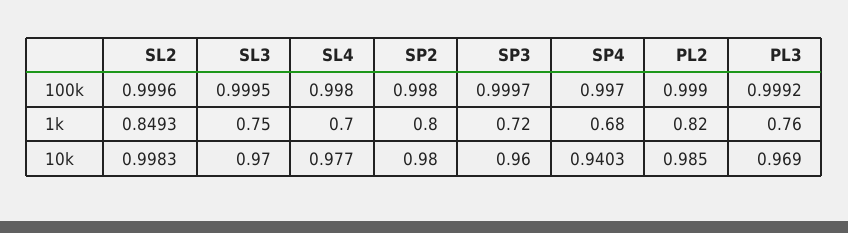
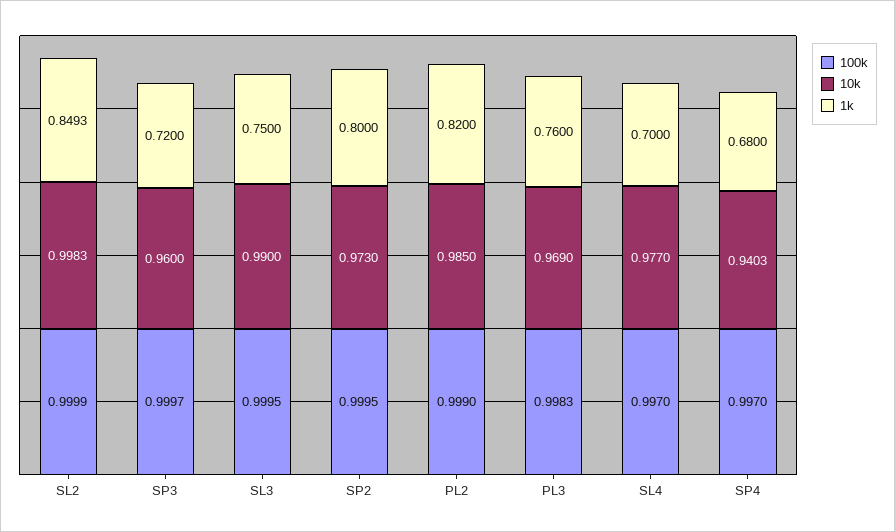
  {
    "100k": {
-     "SL2": 0.9996,
+     "SL2": 0.9999,
      "SL3": 0.9995,
-     "SL4": 0.998,
+     "SL4": 0.997,
-     "SP2": 0.998,
+     "SP2": 0.9995,
      "SP3": 0.9997,
      "SP4": 0.997,
      "PL2": 0.999,
-     "PL3": 0.9992
+     "PL3": 0.9983
    },
    "1k": {
      "SL2": 0.8493,
      "SL3": 0.75,
      "SL4": 0.7,
      "SP2": 0.8,
      "SP3": 0.72,
      "SP4": 0.68,
      "PL2": 0.82,
      "PL3": 0.76
    },
    "10k": {
      "SL2": 0.9983,
-     "SL3": 0.97,
+     "SL3": 0.99,
      "SL4": 0.977,
-     "SP2": 0.98,
+     "SP2": 0.973,
      "SP3": 0.96,
      "SP4": 0.9403,
      "PL2": 0.985,
      "PL3": 0.969
    }
  }

